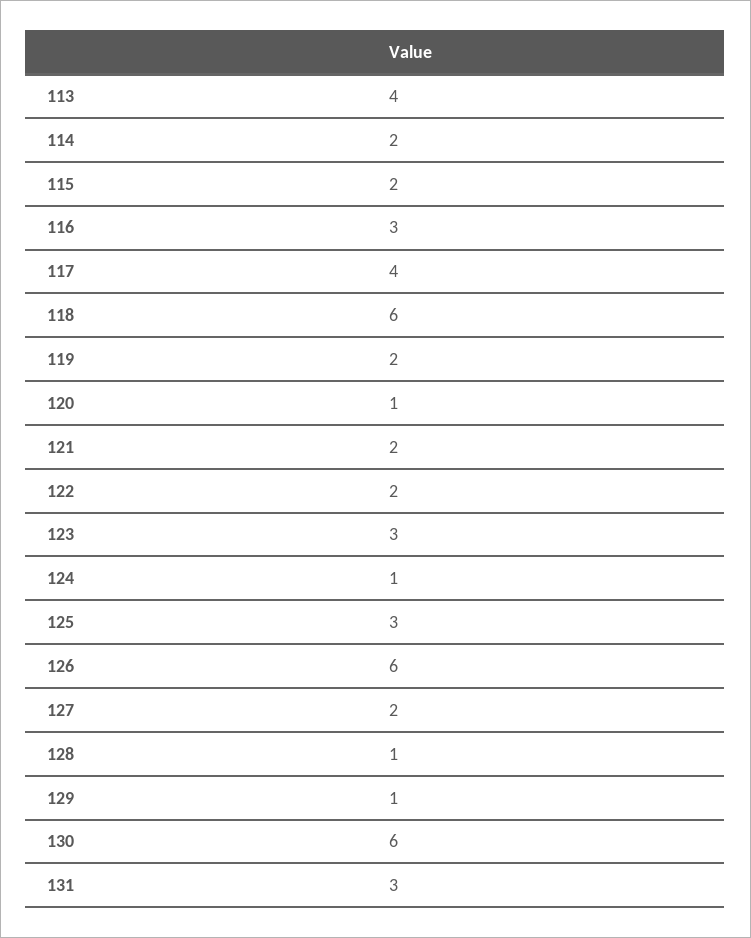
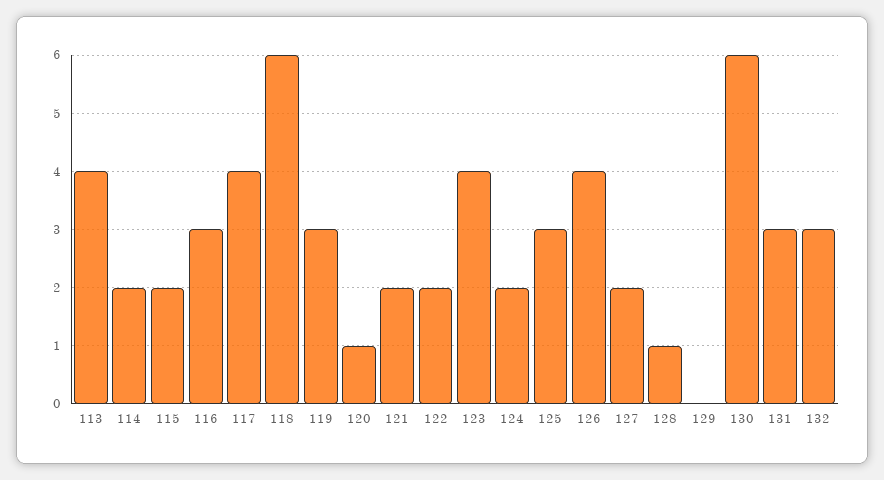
  {
    "113": 4,
    "114": 2,
    "115": 2,
    "116": 3,
    "117": 4,
    "118": 6,
-   "119": 2,
+   "119": 3,
    "120": 1,
    "121": 2,
    "122": 2,
-   "123": 3,
+   "123": 4,
-   "124": 1,
+   "124": 2,
    "125": 3,
-   "126": 6,
+   "126": 4,
    "127": 2,
    "128": 1,
-   "129": 1,
+   "129": 0,
    "130": 6,
-   "131": 3
+   "131": 3,
+   "132": 3
  }

